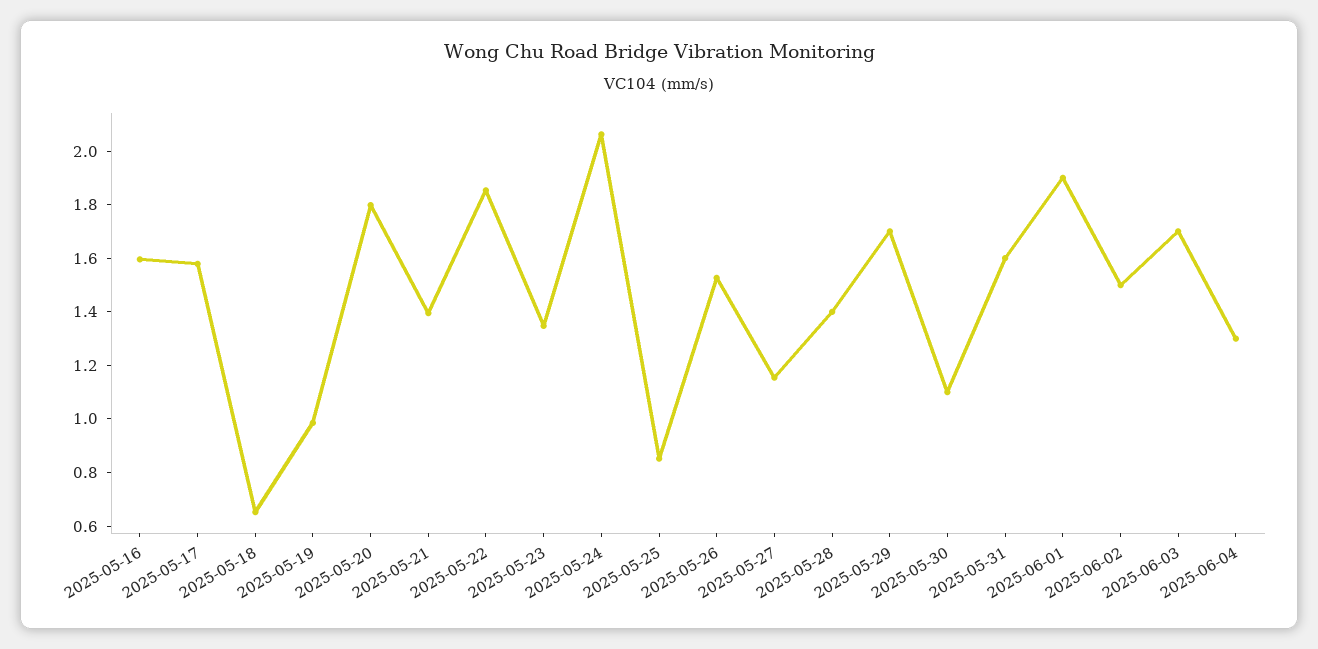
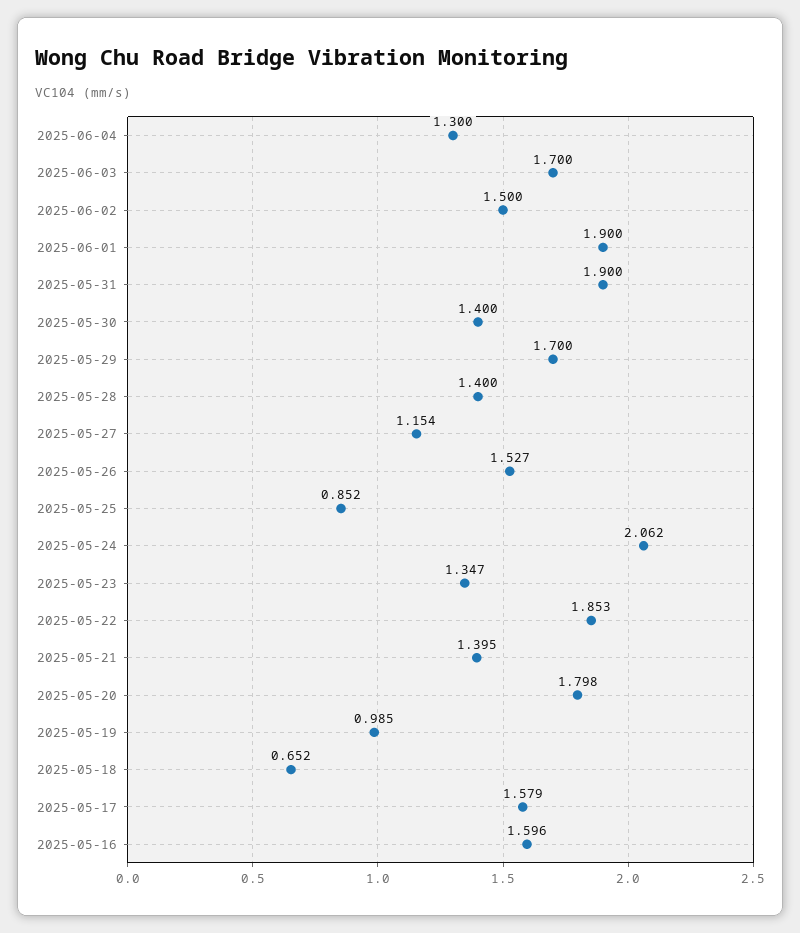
  {
    "2025-05-16": 1.596,
    "2025-05-17": 1.579,
    "2025-05-18": 0.652,
    "2025-05-19": 0.985,
    "2025-05-20": 1.798,
    "2025-05-21": 1.395,
    "2025-05-22": 1.853,
    "2025-05-23": 1.347,
    "2025-05-24": 2.062,
    "2025-05-25": 0.852,
    "2025-05-26": 1.527,
    "2025-05-27": 1.154,
    "2025-05-28": 1.4,
    "2025-05-29": 1.7,
-   "2025-05-30": 1.1,
+   "2025-05-30": 1.4,
-   "2025-05-31": 1.6,
+   "2025-05-31": 1.9,
    "2025-06-01": 1.9,
    "2025-06-02": 1.5,
    "2025-06-03": 1.7,
    "2025-06-04": 1.3
  }

